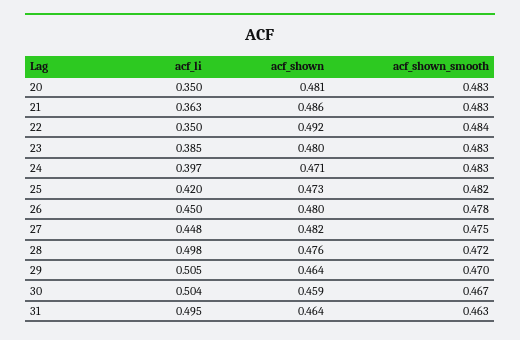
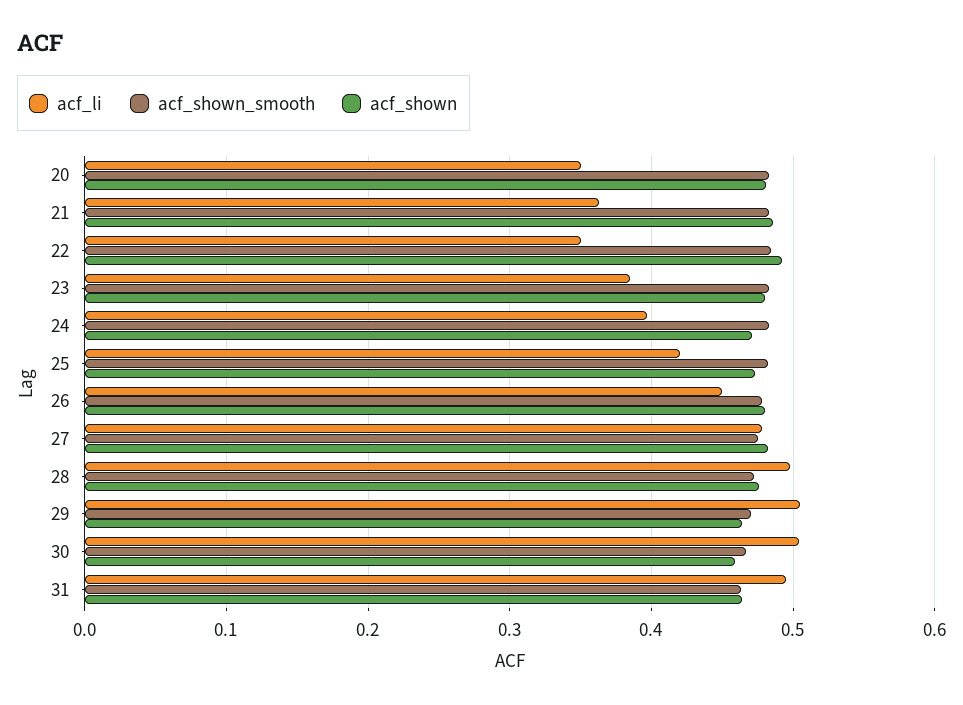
  {
    "acf_li": {
      "20": 0.35,
      "21": 0.363,
      "22": 0.35,
      "23": 0.385,
      "24": 0.397,
      "25": 0.42,
      "26": 0.45,
-     "27": 0.448,
+     "27": 0.48,
      "28": 0.498,
      "29": 0.505,
      "30": 0.504,
      "31": 0.495
    },
    "acf_shown": {
      "20": 0.481,
      "21": 0.486,
      "22": 0.492,
      "23": 0.48,
      "24": 0.471,
      "25": 0.473,
      "26": 0.48,
      "27": 0.482,
      "28": 0.476,
      "29": 0.464,
      "30": 0.459,
      "31": 0.464
    },
    "acf_shown_smooth": {
      "20": 0.483,
      "21": 0.483,
      "22": 0.484,
      "23": 0.483,
      "24": 0.483,
      "25": 0.482,
      "26": 0.478,
      "27": 0.475,
      "28": 0.472,
      "29": 0.47,
      "30": 0.467,
      "31": 0.463
    }
  }

